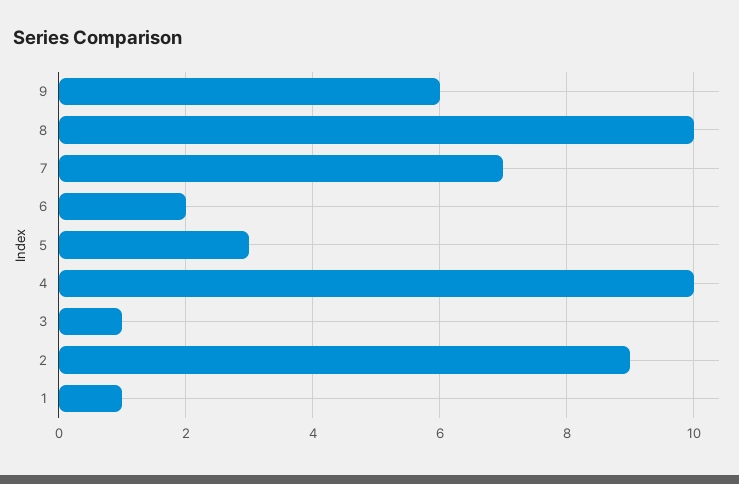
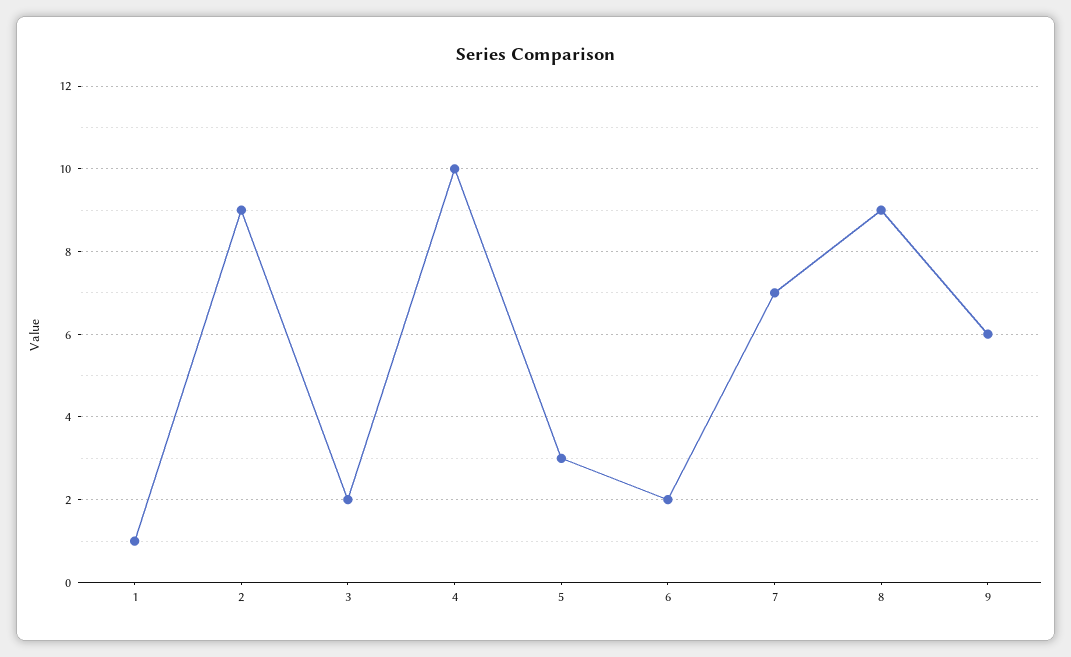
  {
    "9": 6,
-   "8": 10,
+   "8": 9,
    "7": 7,
    "6": 2,
    "5": 3,
    "4": 10,
-   "3": 1,
+   "3": 2,
    "2": 9,
    "1": 1
  }

